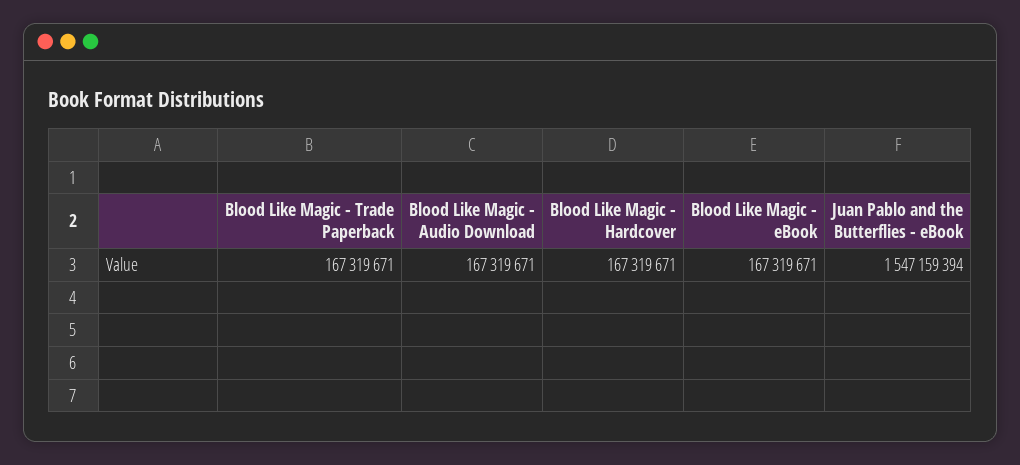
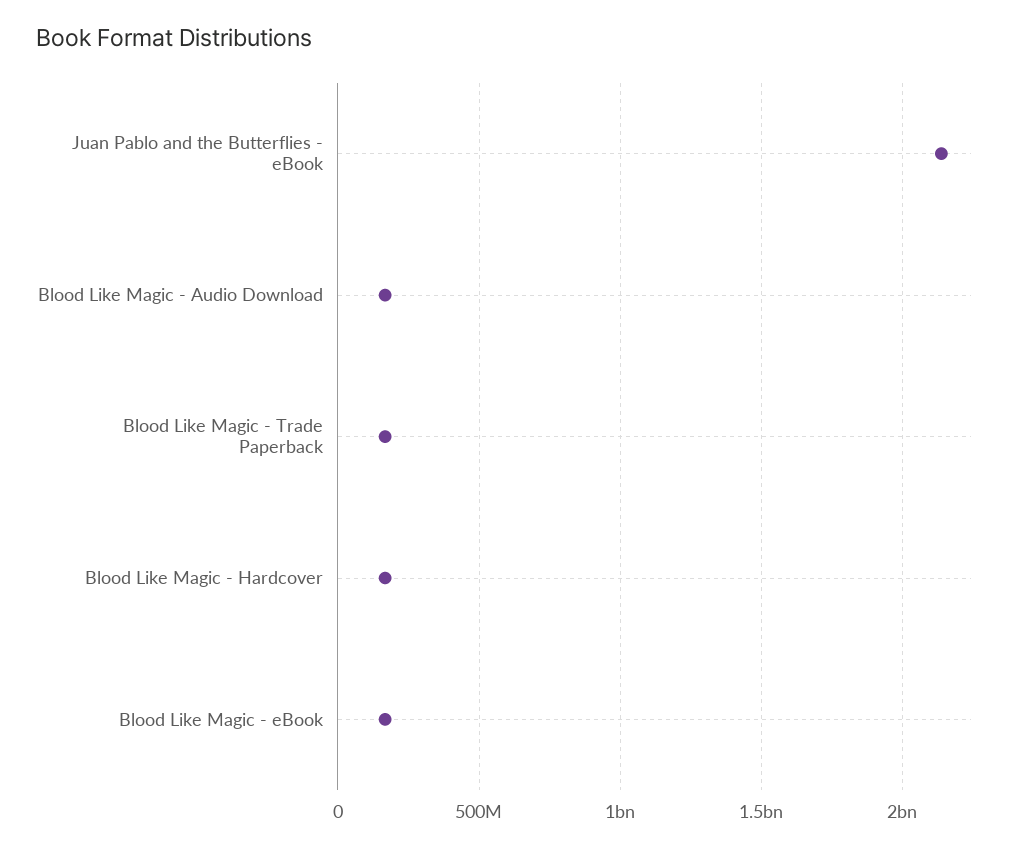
  {
    "Blood Like Magic - Trade Paperback": 167319671,
    "Blood Like Magic - Audio Download": 167319671,
    "Blood Like Magic - Hardcover": 167319671,
    "Blood Like Magic - eBook": 167319671,
-   "Juan Pablo and the Butterflies - eBook": 1547159394
+   "Juan Pablo and the Butterflies - eBook": 2150000000
  }

